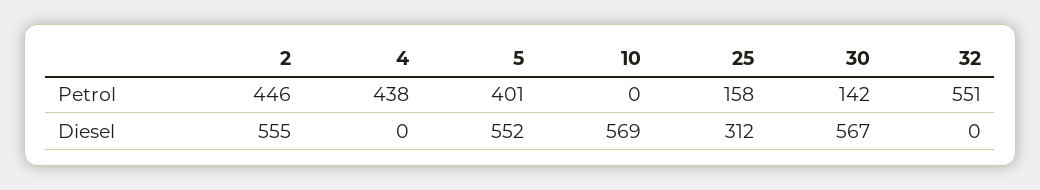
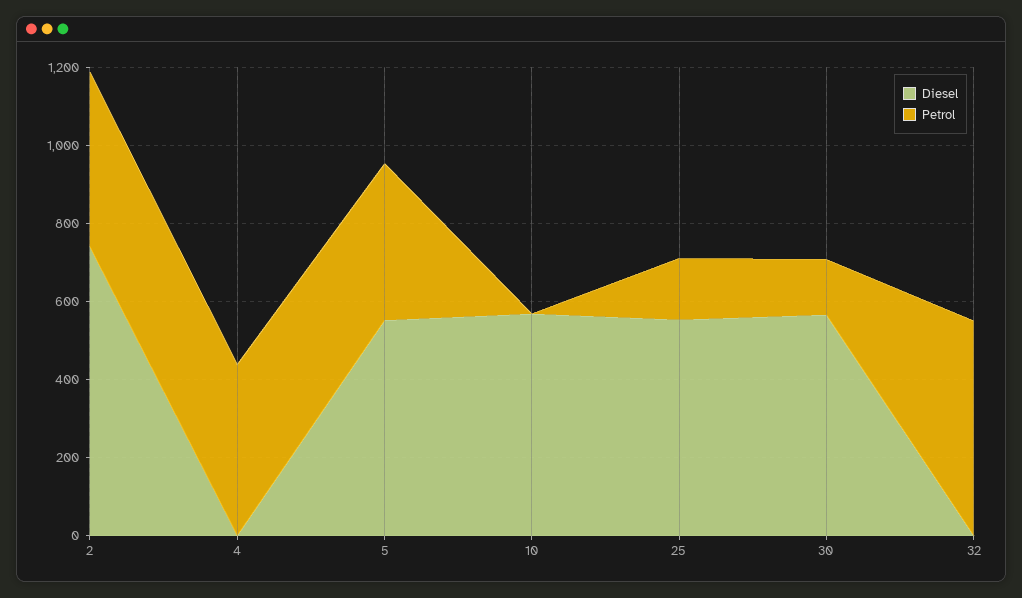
  {
    "Petrol": {
      "2": 446,
      "4": 438,
      "5": 401,
      "10": 0,
      "25": 158,
      "30": 142,
      "32": 551
    },
    "Diesel": {
-     "2": 555,
+     "2": 750,
      "4": 0,
      "5": 552,
      "10": 569,
-     "25": 312,
+     "25": 550,
      "30": 567,
      "32": 0
    }
  }

